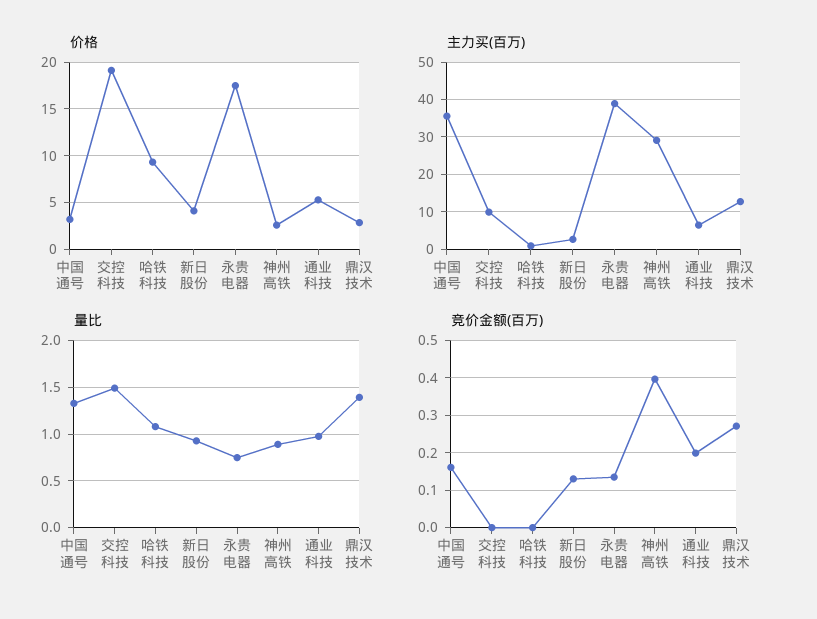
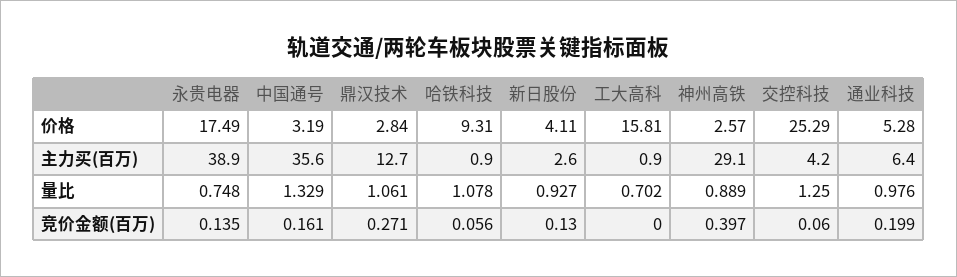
  {
    "价格": {
      "中国通号": 3.19,
-     "交控科技": 19,
+     "交控科技": 25.29,
      "哈铁科技": 9.31,
      "新日股份": 4.11,
      "永贵电器": 17.49,
      "神州高铁": 2.57,
      "通业科技": 5.28,
-     "鼎汉技术": 2.84
+     "鼎汉技术": 2.84,
+     "工大高科": 15.81
    },
    "主力买(百万)": {
      "中国通号": 35.6,
-     "交控科技": 10,
+     "交控科技": 4.2,
      "哈铁科技": 0.9,
      "新日股份": 2.6,
      "永贵电器": 38.9,
      "神州高铁": 29.1,
      "通业科技": 6.4,
-     "鼎汉技术": 12.7
+     "鼎汉技术": 12.7,
+     "工大高科": 0.9
    },
    "量比": {
      "中国通号": 1.329,
-     "交控科技": 1.5,
+     "交控科技": 1.25,
      "哈铁科技": 1.078,
      "新日股份": 0.927,
      "永贵电器": 0.748,
      "神州高铁": 0.889,
      "通业科技": 0.976,
-     "鼎汉技术": 1.4
+     "鼎汉技术": 1.061,
+     "工大高科": 0.702
    },
    "竞价金额(百万)": {
      "中国通号": 0.161,
-     "交控科技": 0,
+     "交控科技": 0.06,
-     "哈铁科技": 0,
+     "哈铁科技": 0.056,
      "新日股份": 0.13,
      "永贵电器": 0.135,
      "神州高铁": 0.397,
      "通业科技": 0.199,
-     "鼎汉技术": 0.271
+     "鼎汉技术": 0.271,
+     "工大高科": 0
    }
  }

